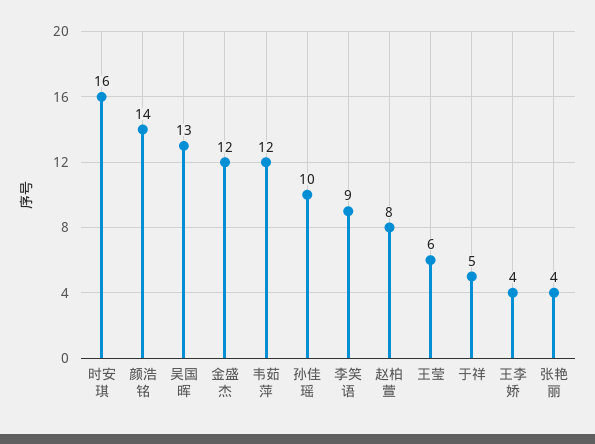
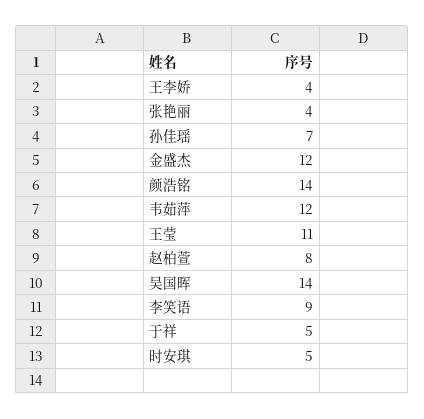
  {
-   "时安琪": 16,
+   "时安琪": 5,
    "颜浩铭": 14,
-   "吴国晖": 13,
+   "吴国晖": 14,
    "金盛杰": 12,
    "韦茹萍": 12,
-   "孙佳瑶": 10,
+   "孙佳瑶": 7,
    "李笑语": 9,
    "赵柏萱": 8,
-   "王莹": 6,
+   "王莹": 11,
    "于祥": 5,
    "王李娇": 4,
    "张艳丽": 4
  }

